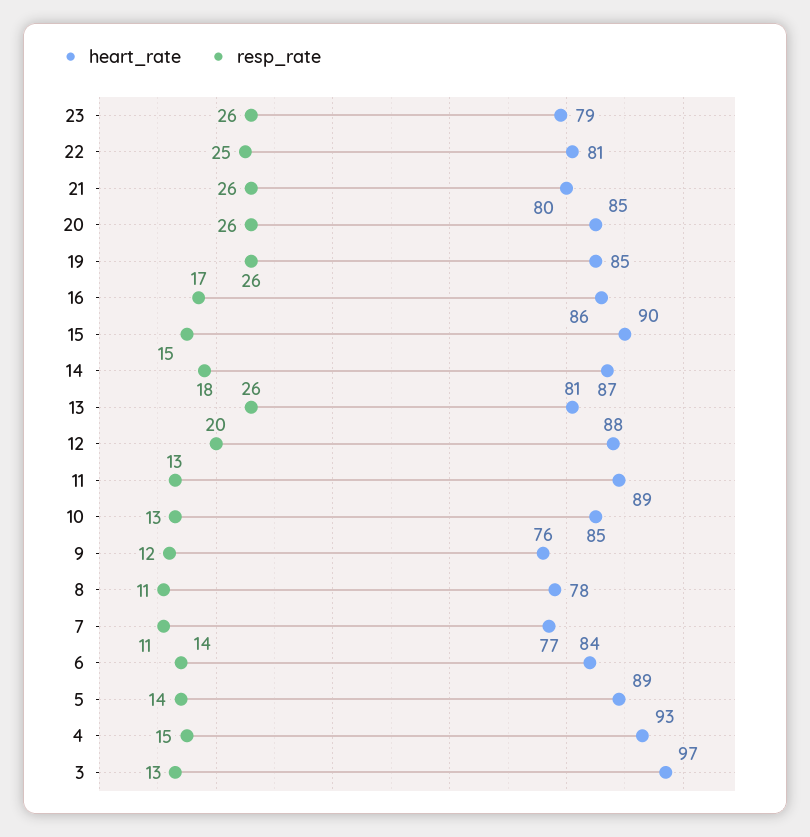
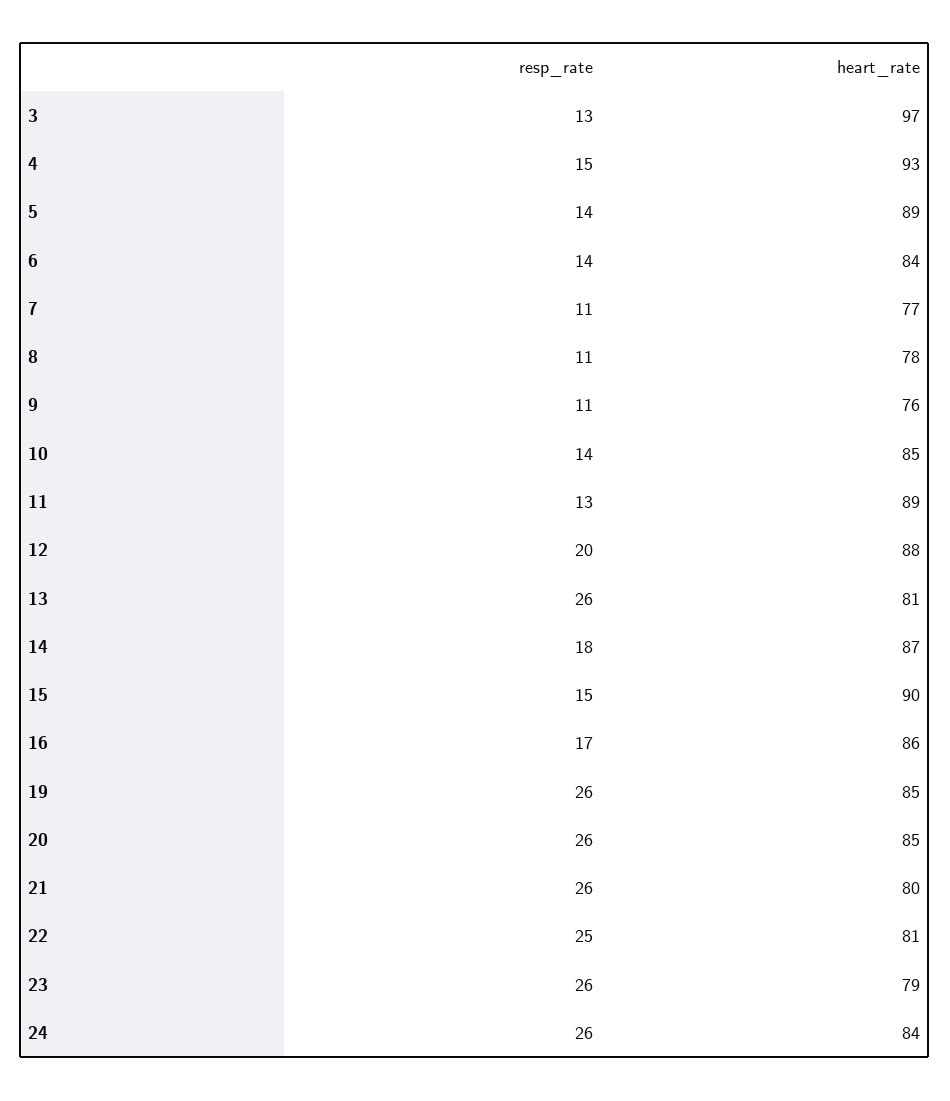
  {
    "heart_rate": {
      "23": 79,
      "22": 81,
      "21": 80,
      "20": 85,
      "19": 85,
      "16": 86,
      "15": 90,
      "14": 87,
      "13": 81,
      "12": 88,
      "11": 89,
      "10": 85,
      "9": 76,
      "8": 78,
      "7": 77,
      "6": 84,
      "5": 89,
      "4": 93,
-     "3": 97
+     "3": 97,
+     "24": 84
    },
    "resp_rate": {
      "23": 26,
      "22": 25,
      "21": 26,
      "20": 26,
      "19": 26,
      "16": 17,
      "15": 15,
      "14": 18,
      "13": 26,
      "12": 20,
      "11": 13,
-     "10": 13,
+     "10": 14,
-     "9": 12,
+     "9": 11,
      "8": 11,
      "7": 11,
      "6": 14,
      "5": 14,
      "4": 15,
-     "3": 13
+     "3": 13,
+     "24": 26
    }
  }

